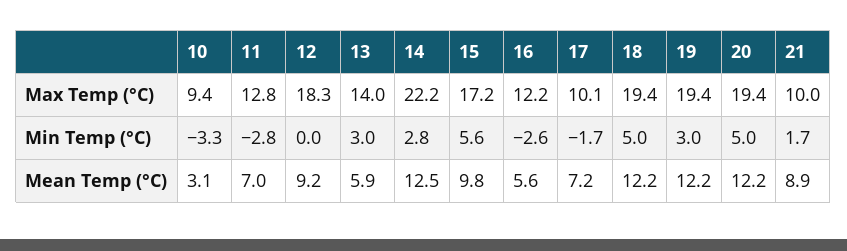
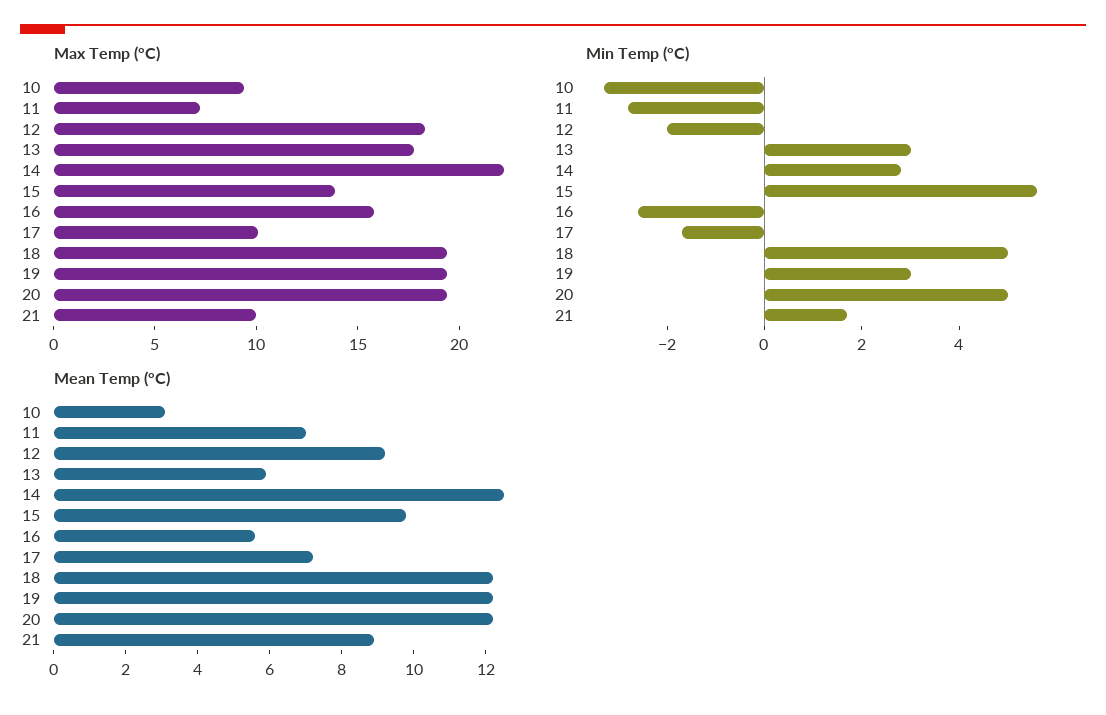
  {
    "Max Temp (°C)": {
      "10": 9.4,
-     "11": 12.8,
+     "11": 7,
      "12": 18.3,
-     "13": 14,
+     "13": 18,
      "14": 22.2,
-     "15": 17.2,
+     "15": 14,
-     "16": 12.2,
+     "16": 16,
      "17": 10.1,
      "18": 19.4,
      "19": 19.4,
      "20": 19.4,
      "21": 10
    },
    "Min Temp (°C)": {
      "10": -3.3,
      "11": -2.8,
-     "12": 0,
+     "12": -2,
      "13": 3,
      "14": 2.8,
      "15": 5.6,
      "16": -2.6,
      "17": -1.7,
      "18": 5,
      "19": 3,
      "20": 5,
      "21": 1.7
    },
    "Mean Temp (°C)": {
      "10": 3.1,
      "11": 7,
      "12": 9.2,
      "13": 5.9,
      "14": 12.5,
      "15": 9.8,
      "16": 5.6,
      "17": 7.2,
      "18": 12.2,
      "19": 12.2,
      "20": 12.2,
      "21": 8.9
    }
  }

